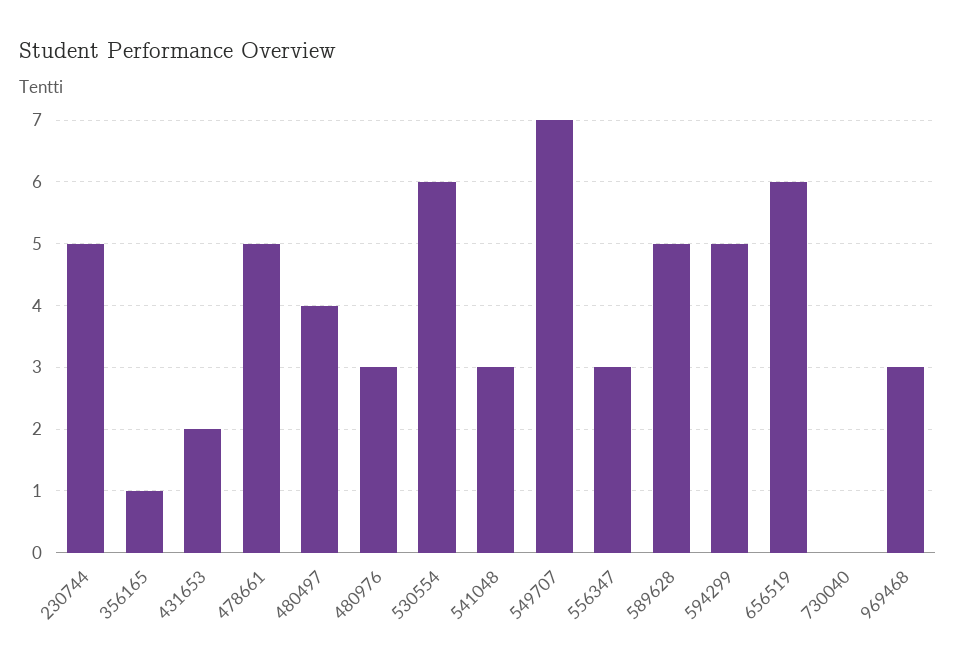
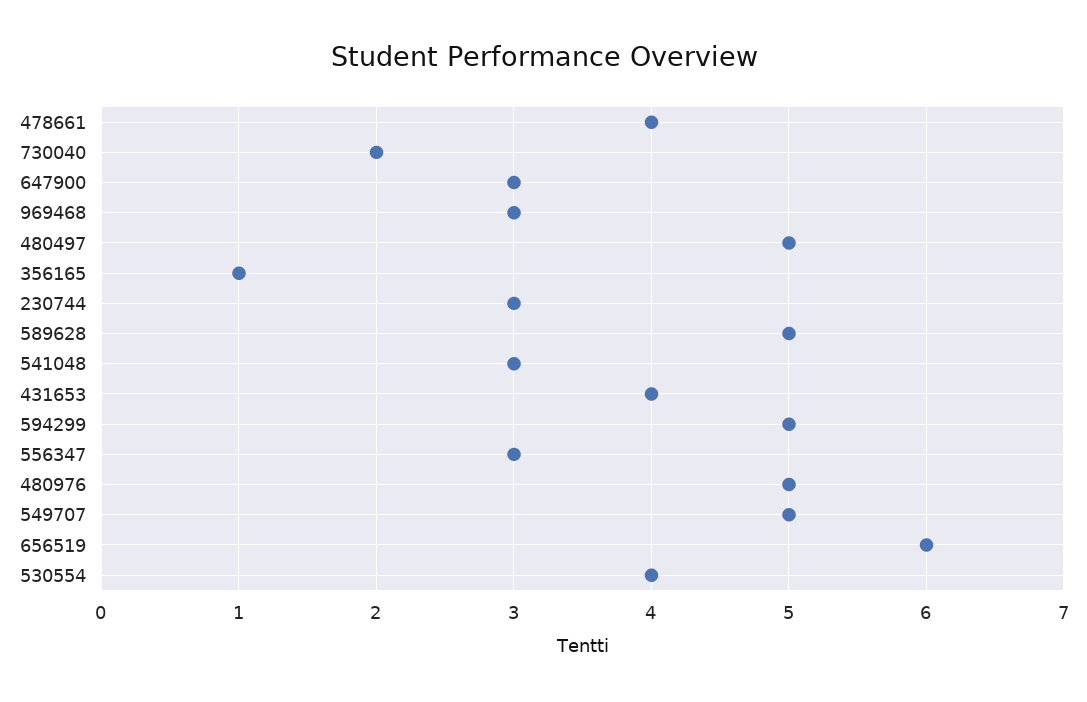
  {
-   "230744": 5,
+   "230744": 3,
    "356165": 1,
-   "431653": 2,
+   "431653": 4,
-   "478661": 5,
+   "478661": 4,
-   "480497": 4,
+   "480497": 5,
-   "480976": 3,
+   "480976": 5,
-   "530554": 6,
+   "530554": 4,
    "541048": 3,
-   "549707": 7,
+   "549707": 5,
    "556347": 3,
    "589628": 5,
    "594299": 5,
    "656519": 6,
-   "730040": 0,
+   "730040": 2,
-   "969468": 3
+   "969468": 3,
+   "647900": 3
  }

